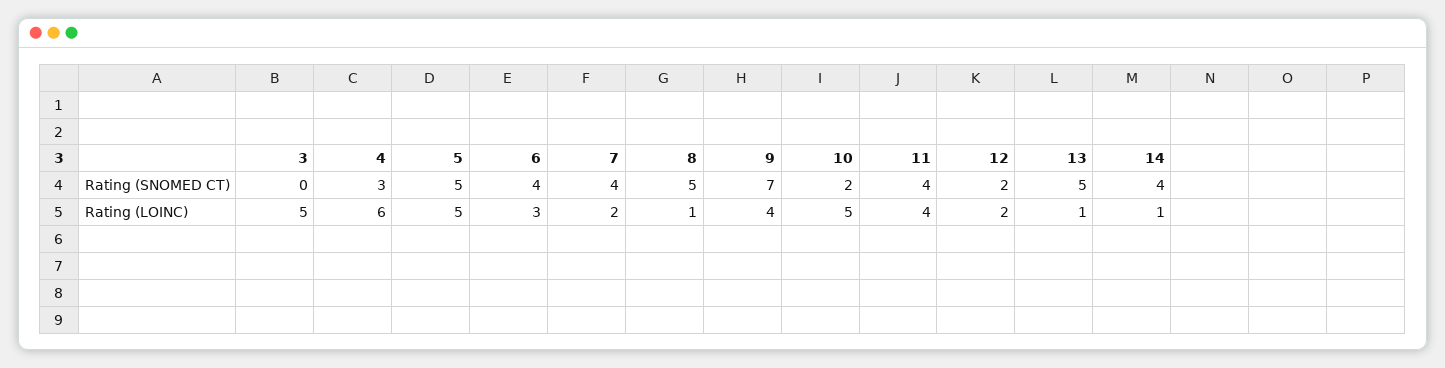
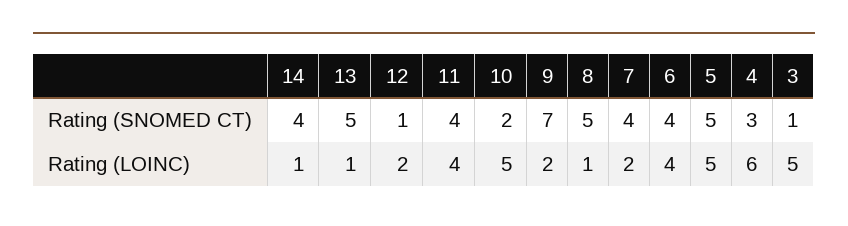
  {
    "3": {
-     "Rating (SNOMED CT)": 0,
+     "Rating (SNOMED CT)": 1,
      "Rating (LOINC)": 5
    },
    "4": {
      "Rating (SNOMED CT)": 3,
      "Rating (LOINC)": 6
    },
    "5": {
      "Rating (SNOMED CT)": 5,
      "Rating (LOINC)": 5
    },
    "6": {
      "Rating (SNOMED CT)": 4,
-     "Rating (LOINC)": 3
+     "Rating (LOINC)": 4
    },
    "7": {
      "Rating (SNOMED CT)": 4,
      "Rating (LOINC)": 2
    },
    "8": {
      "Rating (SNOMED CT)": 5,
      "Rating (LOINC)": 1
    },
    "9": {
      "Rating (SNOMED CT)": 7,
-     "Rating (LOINC)": 4
+     "Rating (LOINC)": 2
    },
    "10": {
      "Rating (SNOMED CT)": 2,
      "Rating (LOINC)": 5
    },
    "11": {
      "Rating (SNOMED CT)": 4,
      "Rating (LOINC)": 4
    },
    "12": {
-     "Rating (SNOMED CT)": 2,
+     "Rating (SNOMED CT)": 1,
      "Rating (LOINC)": 2
    },
    "13": {
      "Rating (SNOMED CT)": 5,
      "Rating (LOINC)": 1
    },
    "14": {
      "Rating (SNOMED CT)": 4,
      "Rating (LOINC)": 1
    }
  }

